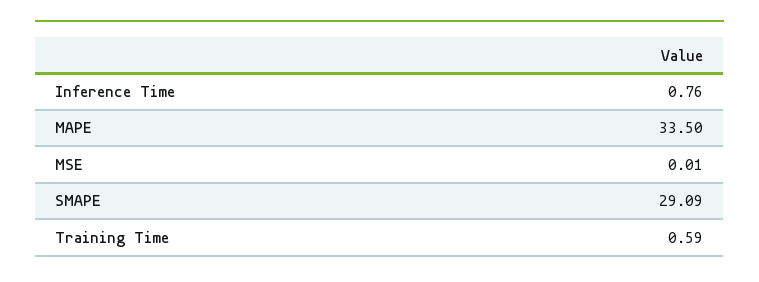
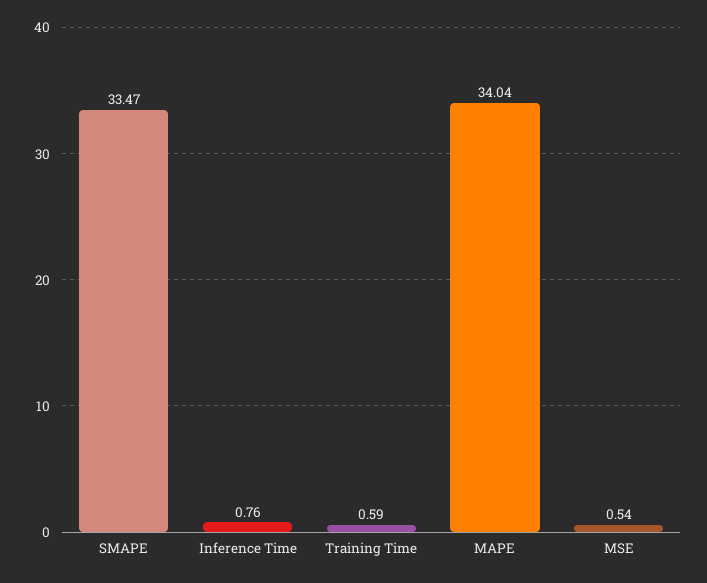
  {
    "Inference Time": 0.76,
-   "MAPE": 33.5,
+   "MAPE": 34.04,
-   "MSE": 0.01,
+   "MSE": 0.54,
-   "SMAPE": 29.09,
+   "SMAPE": 33.47,
    "Training Time": 0.59
  }

